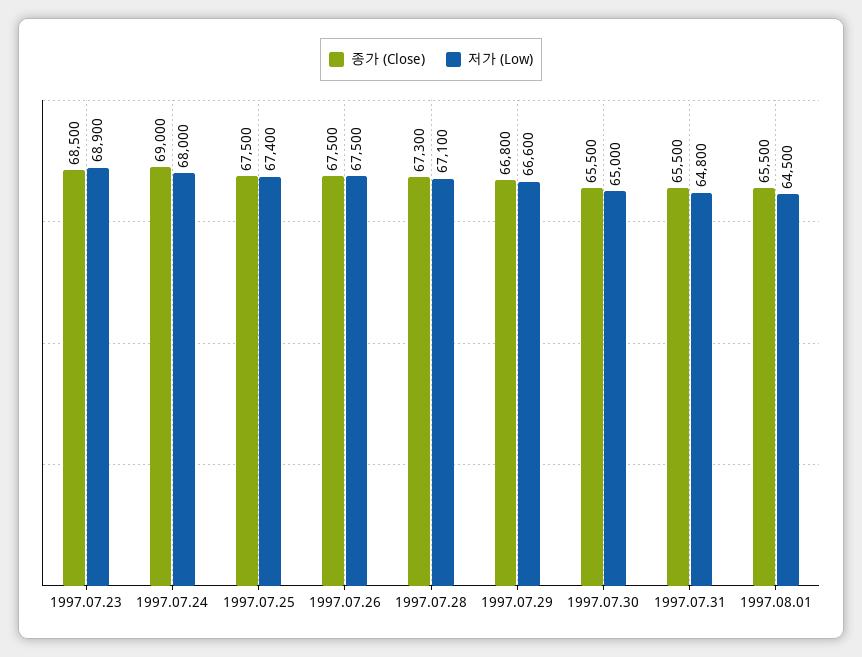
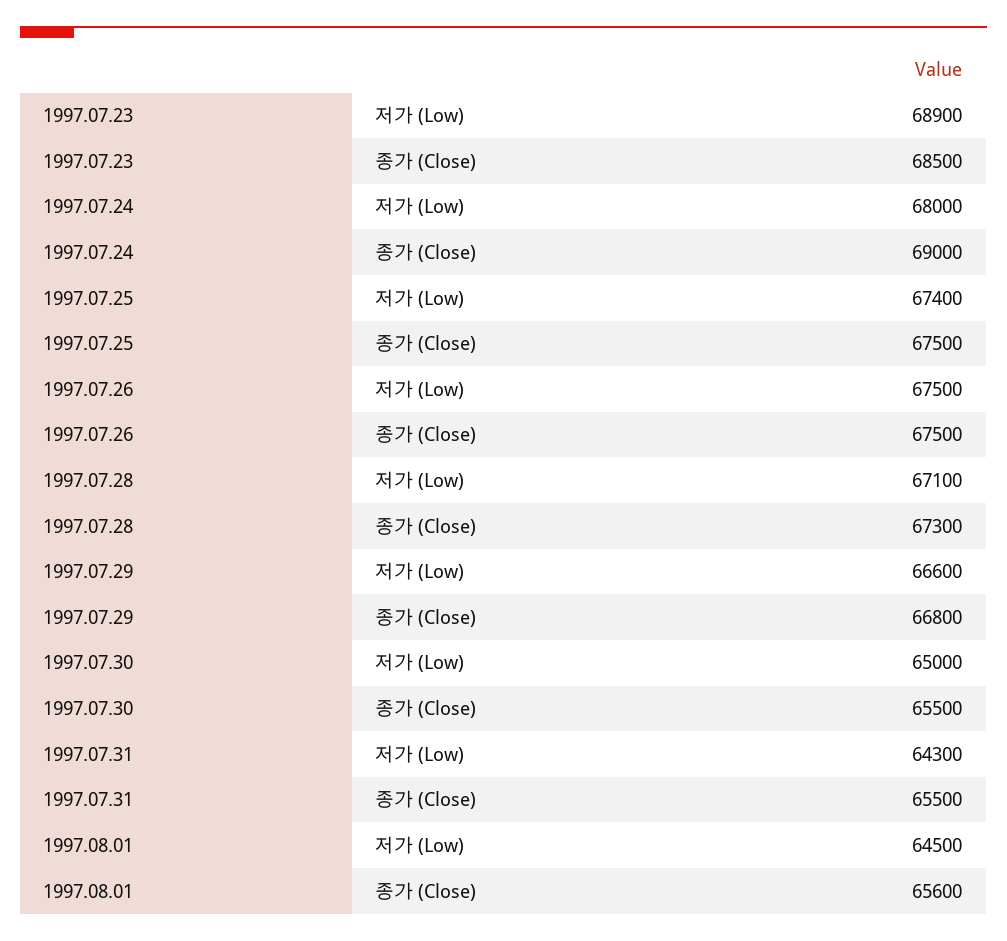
  {
    "종가 (Close)": {
      "1997.07.23": 68500,
      "1997.07.24": 69000,
      "1997.07.25": 67500,
      "1997.07.26": 67500,
      "1997.07.28": 67300,
      "1997.07.29": 66800,
      "1997.07.30": 65500,
      "1997.07.31": 65500,
-     "1997.08.01": 65500
+     "1997.08.01": 65600
    },
    "저가 (Low)": {
      "1997.07.23": 68900,
      "1997.07.24": 68000,
      "1997.07.25": 67400,
      "1997.07.26": 67500,
      "1997.07.28": 67100,
      "1997.07.29": 66600,
      "1997.07.30": 65000,
-     "1997.07.31": 64800,
+     "1997.07.31": 64300,
      "1997.08.01": 64500
    }
  }

